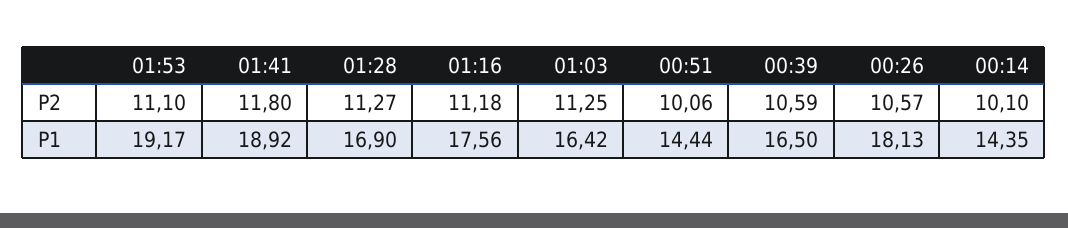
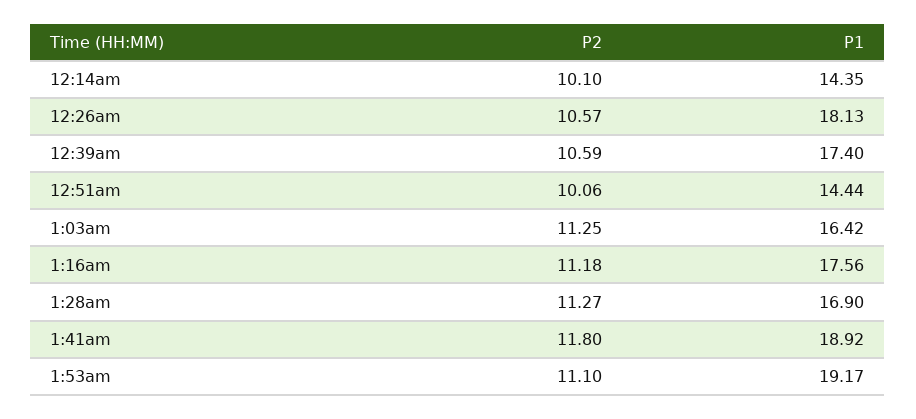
  {
    "01:53": {
      "P2": 11.1,
      "P1": 19.17
    },
    "01:41": {
      "P2": 11.8,
      "P1": 18.92
    },
    "01:28": {
      "P2": 11.27,
      "P1": 16.9
    },
    "01:16": {
      "P2": 11.18,
      "P1": 17.56
    },
    "01:03": {
      "P2": 11.25,
      "P1": 16.42
    },
    "00:51": {
      "P2": 10.06,
      "P1": 14.44
    },
    "00:39": {
      "P2": 10.59,
-     "P1": 16.5
+     "P1": 17.4
    },
    "00:26": {
      "P2": 10.57,
      "P1": 18.13
    },
    "00:14": {
      "P2": 10.1,
      "P1": 14.35
    }
  }

